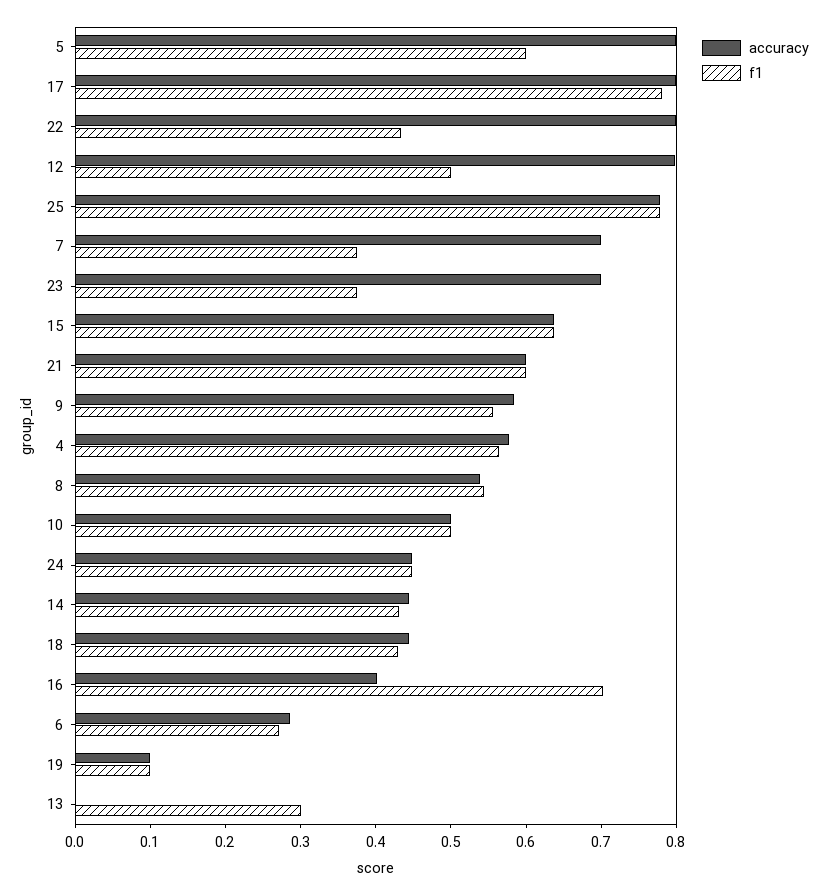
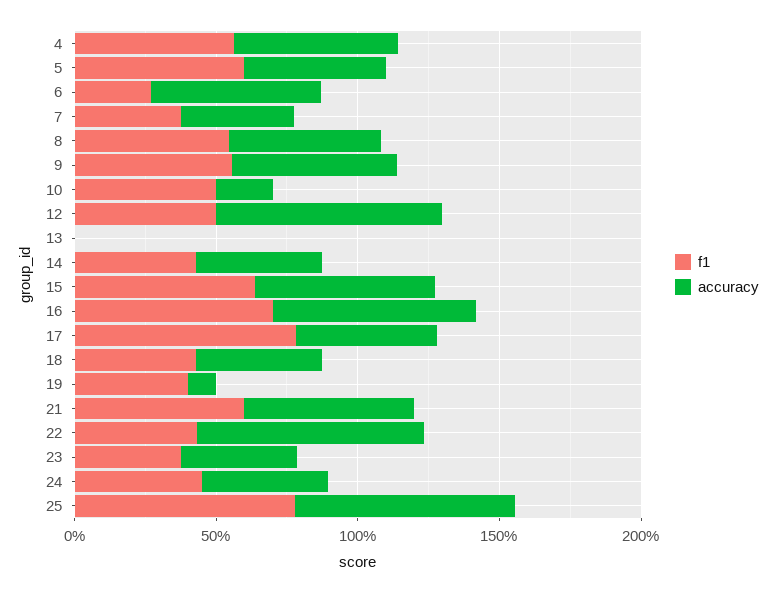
  {
    "accuracy": {
-     "5": 0.8,
+     "5": 0.5,
-     "17": 0.8,
+     "17": 0.5,
      "22": 0.8,
      "12": 0.8,
      "25": 0.78,
-     "7": 0.7,
+     "7": 0.4,
-     "23": 0.7,
+     "23": 0.4,
      "15": 0.64,
      "21": 0.6,
      "9": 0.58,
      "4": 0.58,
      "8": 0.54,
-     "10": 0.5,
+     "10": 0.2,
      "24": 0.44,
      "14": 0.44,
      "18": 0.44,
-     "16": 0.4,
+     "16": 0.7,
-     "6": 0.28,
+     "6": 0.6,
      "19": 0.1,
      "13": 0
    },
    "f1": {
      "5": 0.6,
      "17": 0.78,
      "22": 0.44,
      "12": 0.5,
      "25": 0.78,
      "7": 0.38,
      "23": 0.38,
      "15": 0.64,
      "21": 0.6,
      "9": 0.56,
      "4": 0.56,
      "8": 0.54,
      "10": 0.5,
      "24": 0.44,
      "14": 0.44,
      "18": 0.44,
      "16": 0.7,
      "6": 0.28,
-     "19": 0.1,
+     "19": 0.4,
-     "13": 0.3
+     "13": 0
    }
  }

